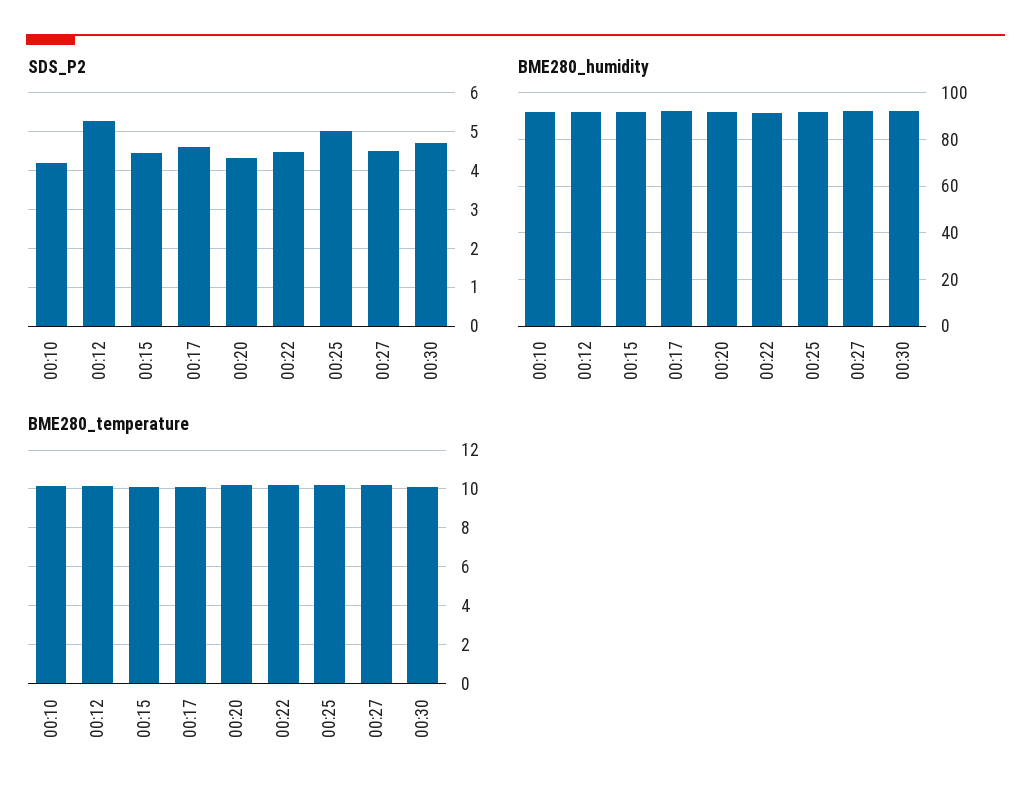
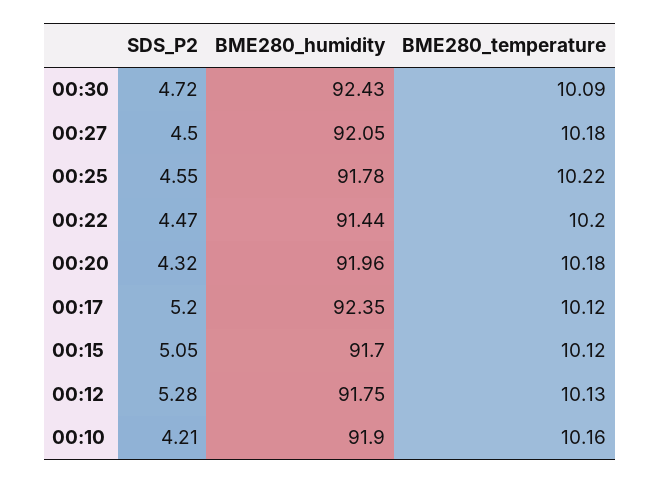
  {
    "SDS_P2": {
      "00:10": 4.21,
      "00:12": 5.28,
-     "00:15": 4.4,
+     "00:15": 5.05,
-     "00:17": 4.6,
+     "00:17": 5.2,
      "00:20": 4.32,
      "00:22": 4.47,
-     "00:25": 5,
+     "00:25": 4.55,
      "00:27": 4.5,
      "00:30": 4.72
    },
    "BME280_humidity": {
      "00:10": 91.9,
      "00:12": 91.75,
      "00:15": 91.7,
      "00:17": 92.35,
      "00:20": 91.96,
      "00:22": 91.44,
      "00:25": 91.78,
      "00:27": 92.05,
      "00:30": 92.43
    },
    "BME280_temperature": {
      "00:10": 10.16,
      "00:12": 10.13,
      "00:15": 10.12,
      "00:17": 10.12,
      "00:20": 10.18,
      "00:22": 10.2,
      "00:25": 10.22,
      "00:27": 10.18,
      "00:30": 10.09
    }
  }

